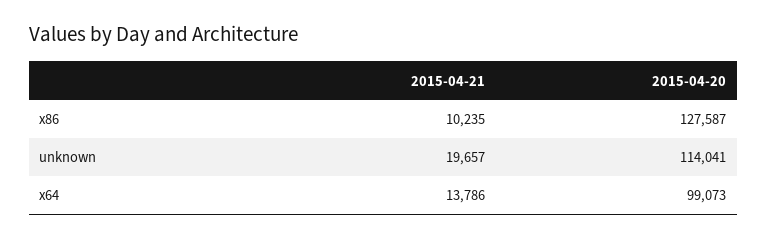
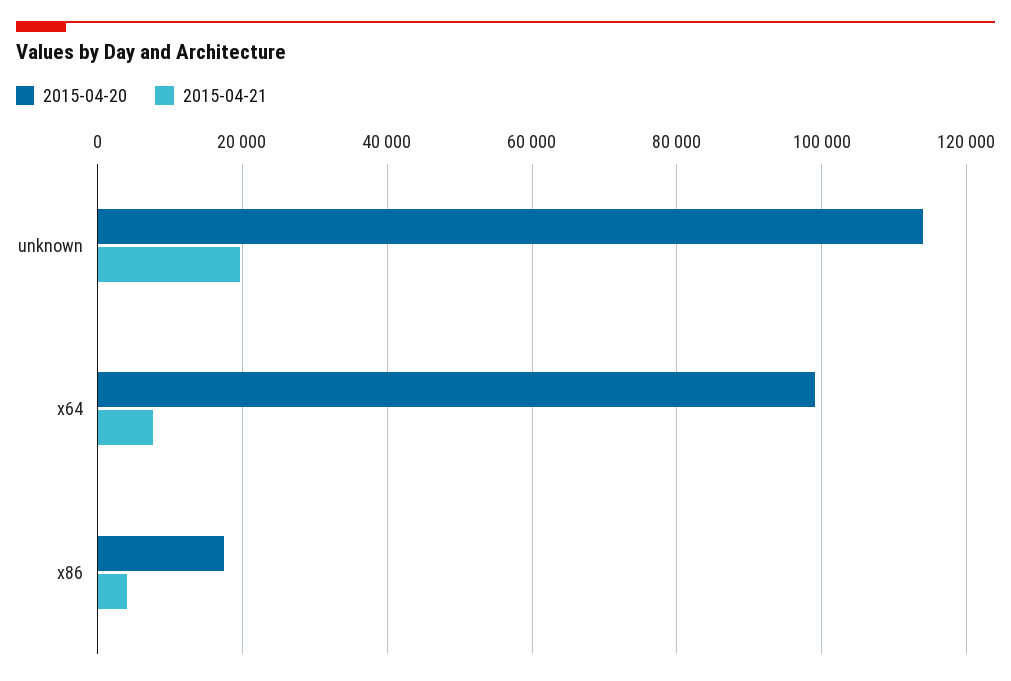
  {
    "2015-04-21": {
-     "x86": 10235,
+     "x86": 4000,
      "unknown": 19657,
-     "x64": 13786
+     "x64": 8000
    },
    "2015-04-20": {
-     "x86": 127587,
+     "x86": 18000,
      "unknown": 114041,
      "x64": 99073
    }
  }

